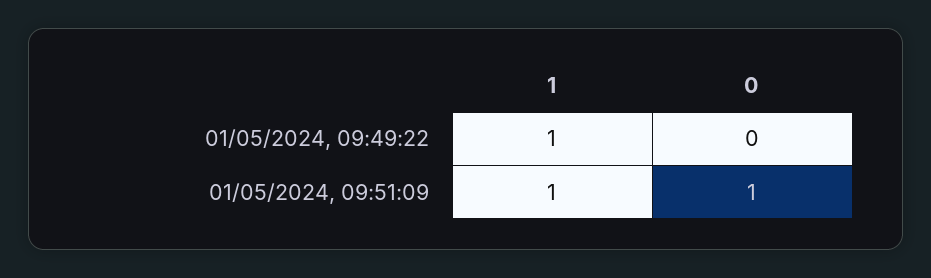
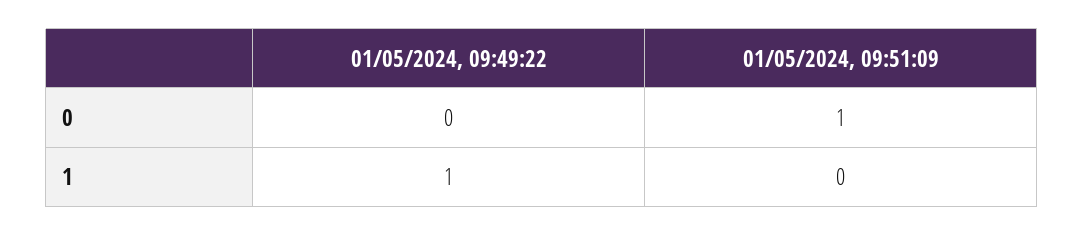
  {
    "1": {
      "01/05/2024, 09:49:22": 1,
-     "01/05/2024, 09:51:09": 1
+     "01/05/2024, 09:51:09": 0
    },
    "0": {
      "01/05/2024, 09:49:22": 0,
      "01/05/2024, 09:51:09": 1
    }
  }

